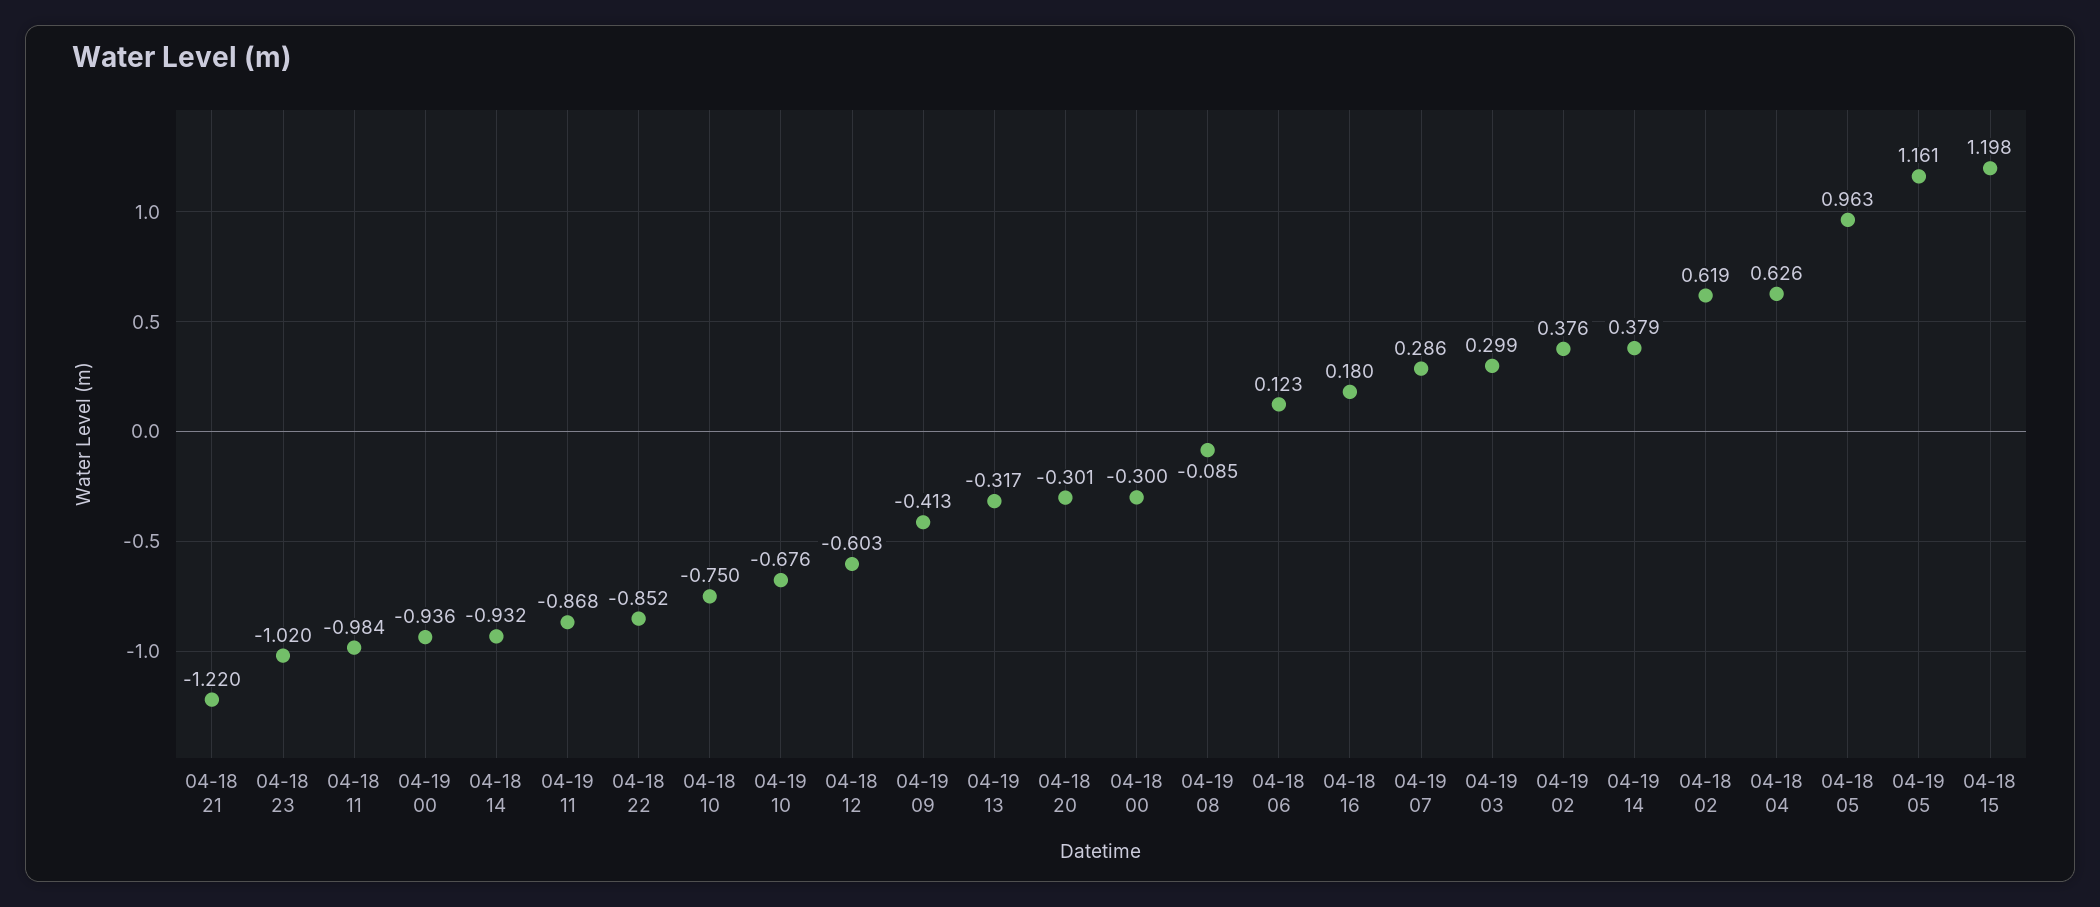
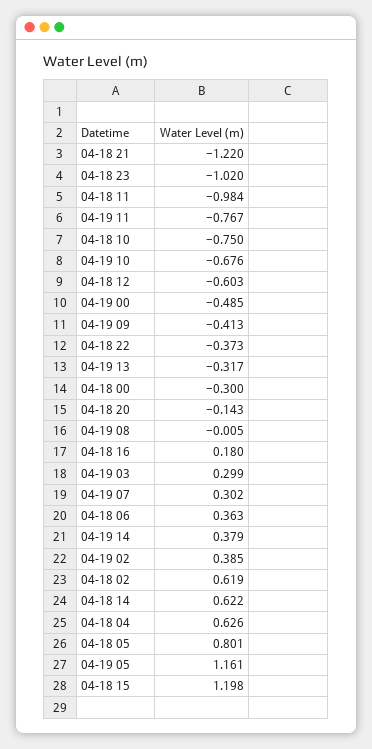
  {
    "04-18 21": -1.22,
    "04-18 23": -1.02,
    "04-18 11": -0.984,
-   "04-19 00": -0.936,
+   "04-19 00": -0.485,
-   "04-18 14": -0.932,
+   "04-18 14": 0.622,
-   "04-19 11": -0.868,
+   "04-19 11": -0.767,
-   "04-18 22": -0.852,
+   "04-18 22": -0.373,
    "04-18 10": -0.75,
    "04-19 10": -0.676,
    "04-18 12": -0.603,
    "04-19 09": -0.413,
    "04-19 13": -0.317,
-   "04-18 20": -0.301,
+   "04-18 20": -0.143,
    "04-18 00": -0.3,
-   "04-19 08": -0.085,
+   "04-19 08": -0.005,
-   "04-18 06": 0.123,
+   "04-18 06": 0.363,
    "04-18 16": 0.18,
-   "04-19 07": 0.286,
+   "04-19 07": 0.302,
    "04-19 03": 0.299,
-   "04-19 02": 0.376,
+   "04-19 02": 0.385,
    "04-19 14": 0.379,
    "04-18 02": 0.619,
    "04-18 04": 0.626,
-   "04-18 05": 0.963,
+   "04-18 05": 0.801,
    "04-19 05": 1.161,
    "04-18 15": 1.198
  }

